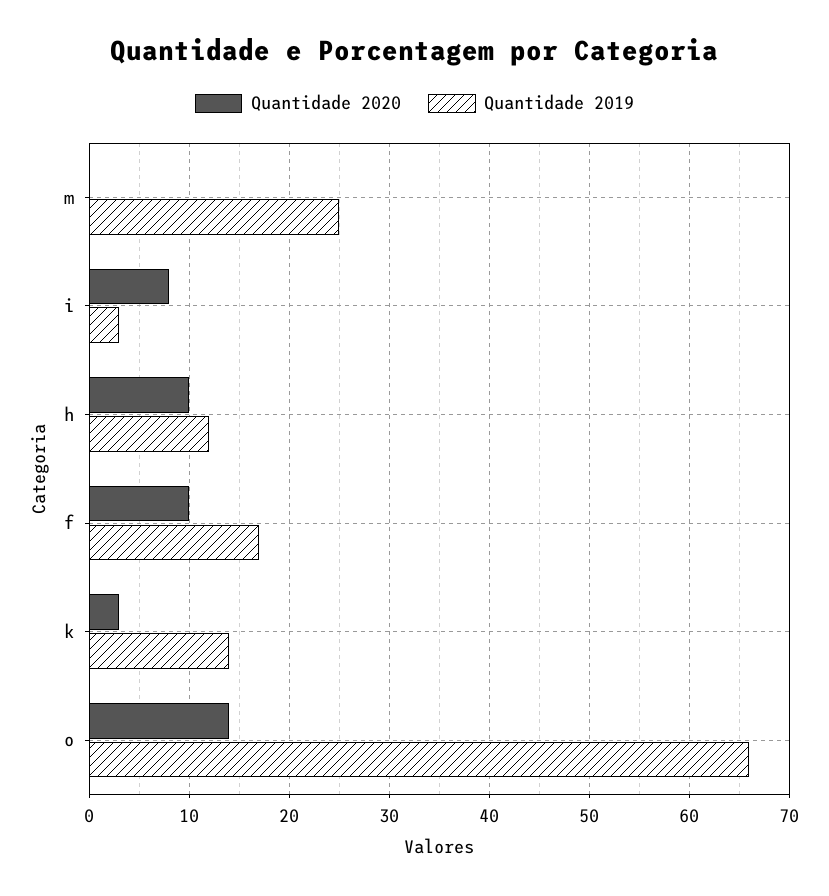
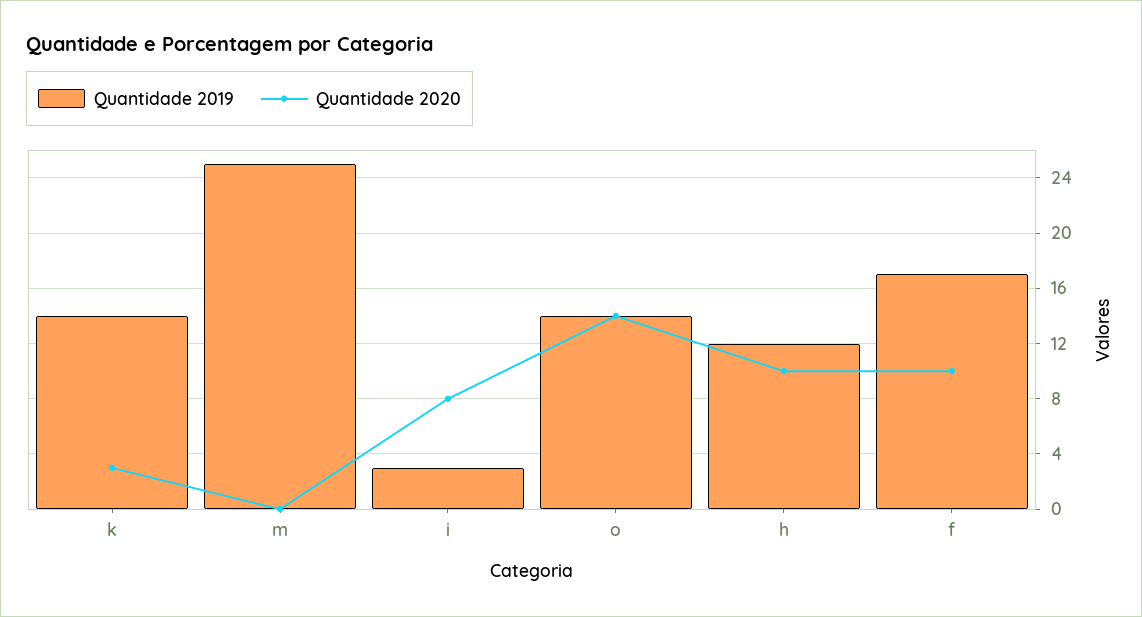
  {
    "Quantidade 2020": {
      "m": 0,
      "i": 8,
      "h": 10,
      "f": 10,
      "k": 3,
      "o": 14
    },
    "Quantidade 2019": {
      "m": 25,
      "i": 3,
      "h": 12,
      "f": 17,
      "k": 14,
-     "o": 66
+     "o": 14
    }
  }

